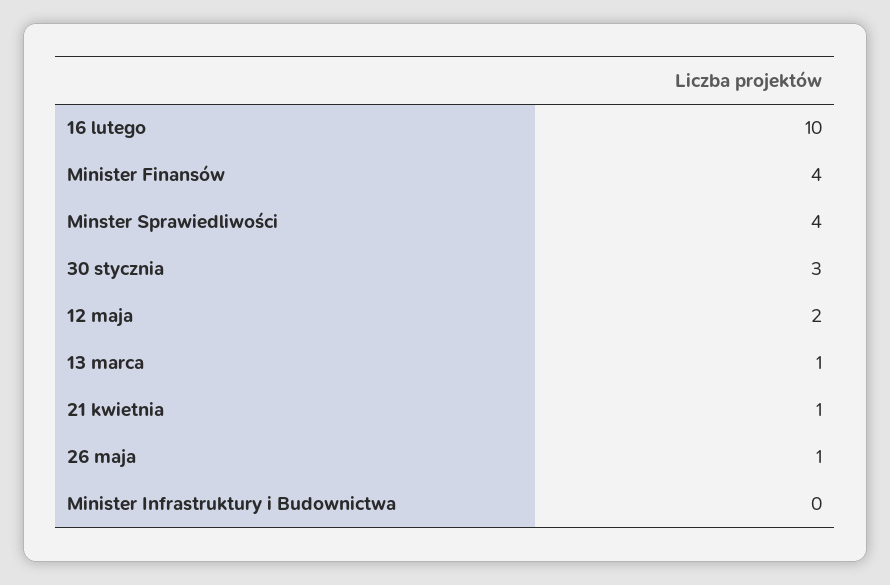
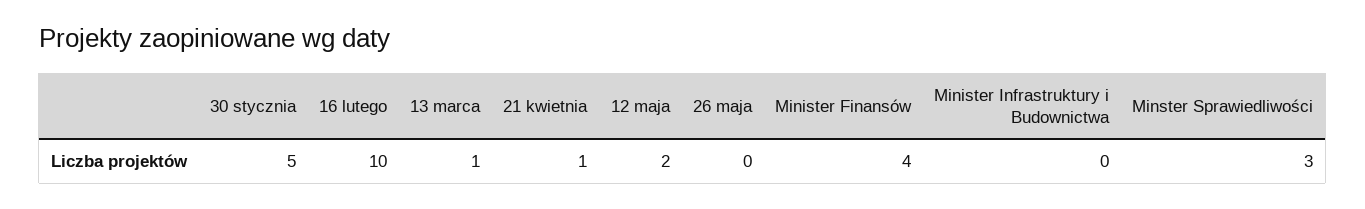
  {
    "16 lutego": 10,
    "Minister Finansów": 4,
-   "Minster Sprawiedliwości": 4,
+   "Minster Sprawiedliwości": 3,
-   "30 stycznia": 3,
+   "30 stycznia": 5,
    "12 maja": 2,
    "13 marca": 1,
    "21 kwietnia": 1,
-   "26 maja": 1,
+   "26 maja": 0,
    "Minister Infrastruktury i Budownictwa": 0
  }

